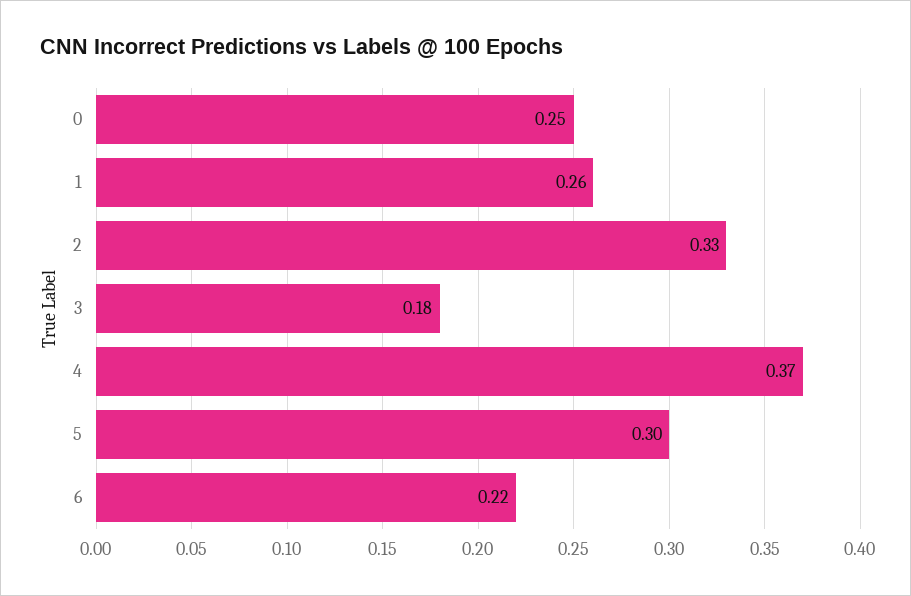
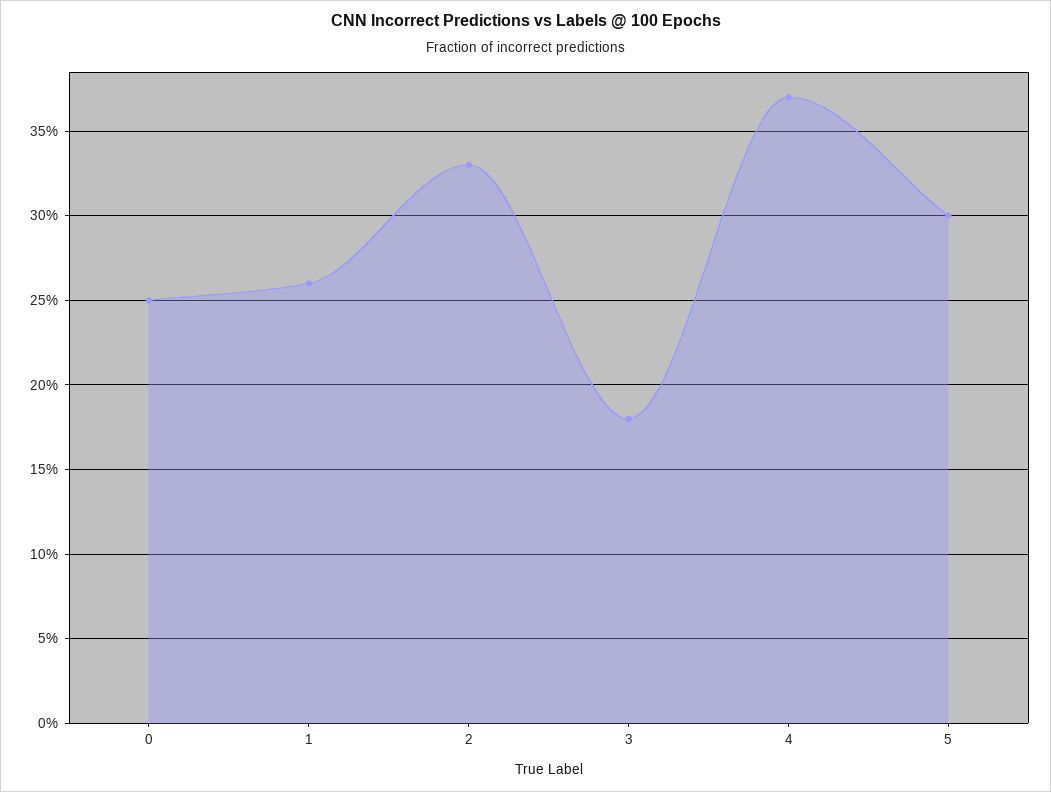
  {
    "0": 0.25,
    "1": 0.26,
    "2": 0.33,
    "3": 0.18,
    "4": 0.37,
-   "5": 0.3,
+   "5": 0.3
-   "6": 0.22
  }

